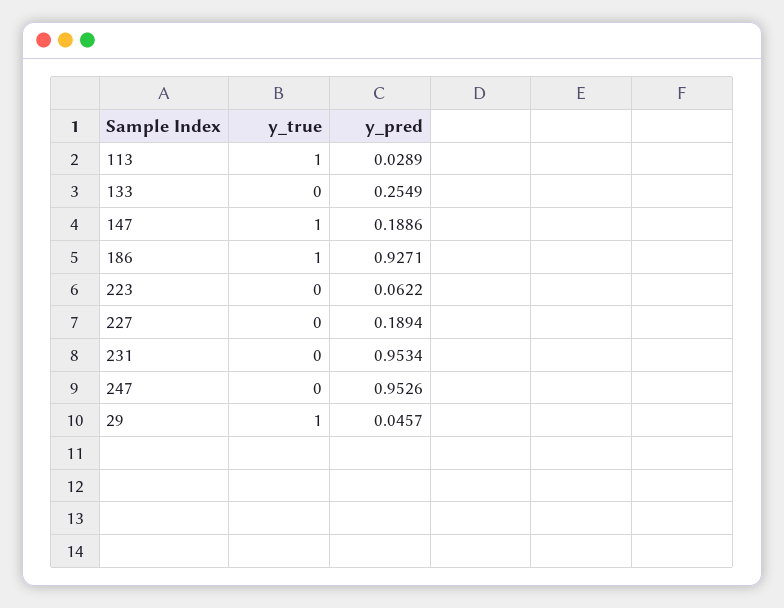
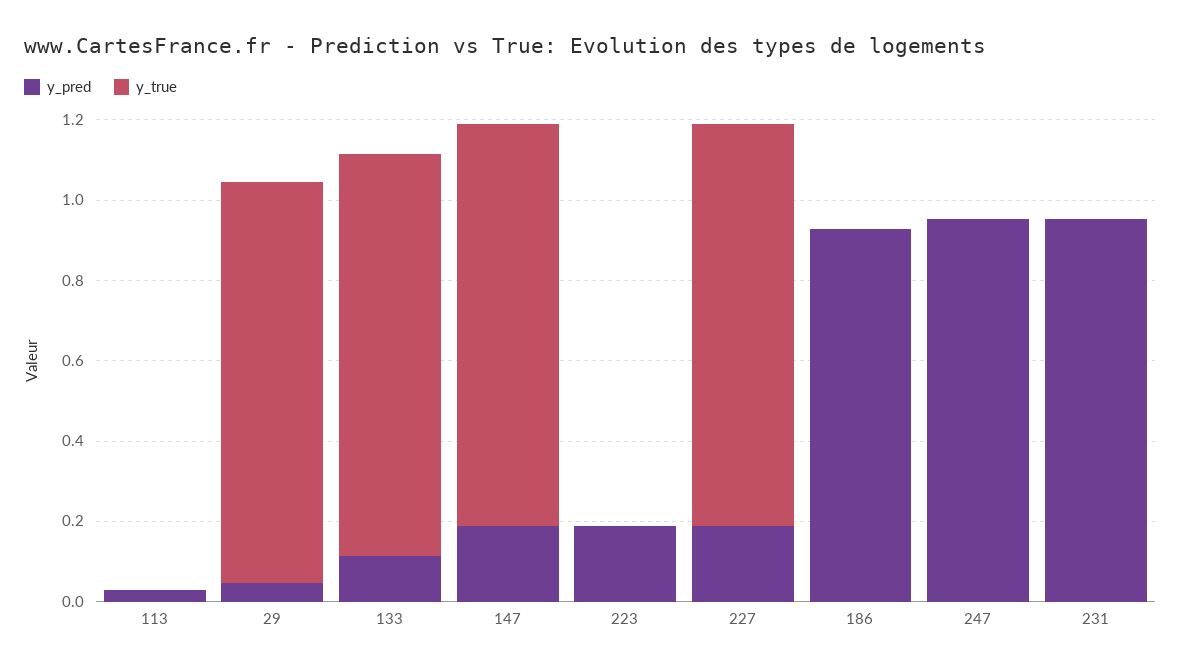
  {
    "y_true": {
-     "113": 1,
+     "113": 0,
-     "133": 0,
+     "133": 1,
      "147": 1,
-     "186": 1,
+     "186": 0,
      "223": 0,
-     "227": 0,
+     "227": 1,
      "231": 0,
      "247": 0,
      "29": 1
    },
    "y_pred": {
      "113": 0.0289,
-     "133": 0.2549,
+     "133": 0.1,
      "147": 0.1886,
      "186": 0.9271,
-     "223": 0.0622,
+     "223": 0.2,
      "227": 0.1894,
      "231": 0.9534,
      "247": 0.9526,
      "29": 0.0457
    }
  }

